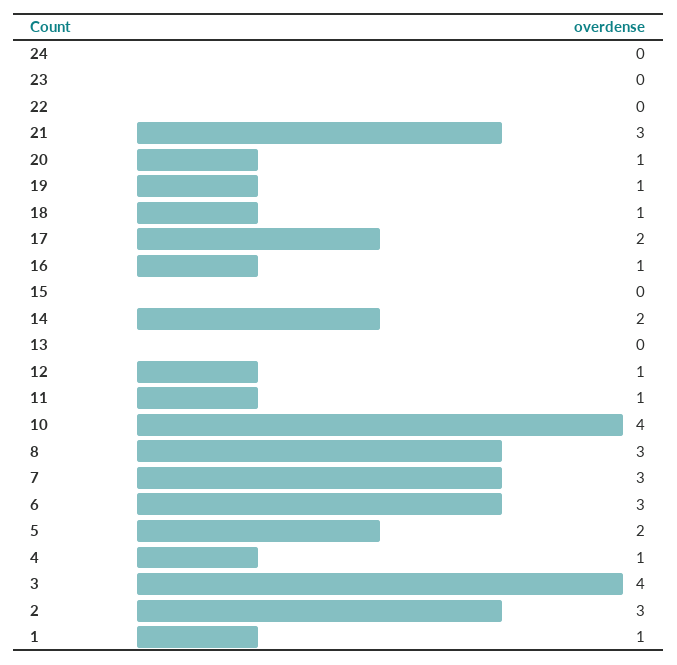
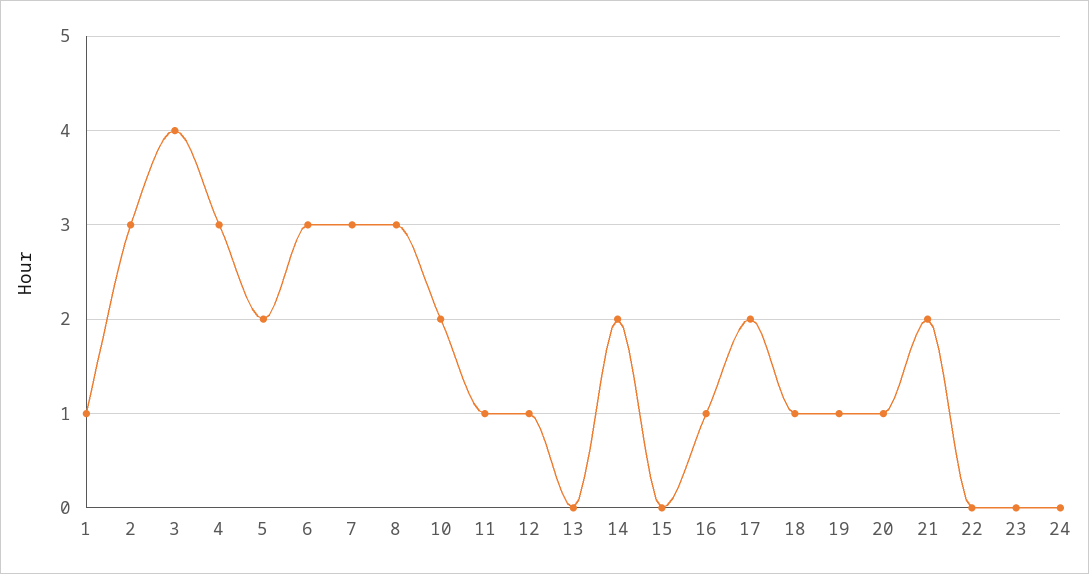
  {
    "24": 0,
    "23": 0,
    "22": 0,
-   "21": 3,
+   "21": 2,
    "20": 1,
    "19": 1,
    "18": 1,
    "17": 2,
    "16": 1,
    "15": 0,
    "14": 2,
    "13": 0,
    "12": 1,
    "11": 1,
-   "10": 4,
+   "10": 2,
    "8": 3,
    "7": 3,
    "6": 3,
    "5": 2,
-   "4": 1,
+   "4": 3,
    "3": 4,
    "2": 3,
    "1": 1
  }

